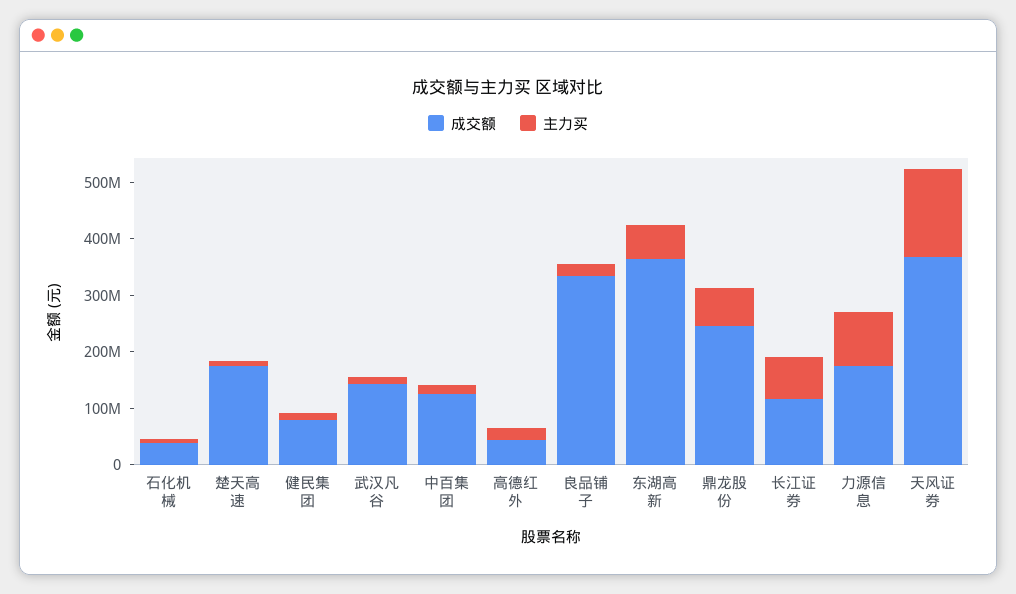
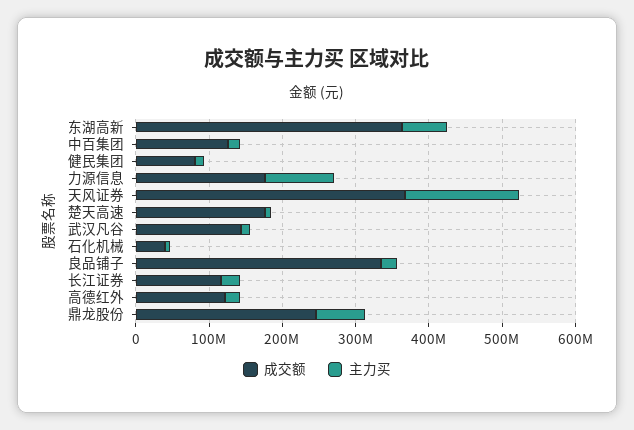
  {
    "成交额": {
      "石化机械": 40000000,
      "楚天高速": 180000000,
      "健民集团": 80000000,
      "武汉凡谷": 140000000,
      "中百集团": 120000000,
-     "高德红外": 40000000,
+     "高德红外": 120000000,
      "良品铺子": 340000000,
      "东湖高新": 360000000,
      "鼎龙股份": 240000000,
      "长江证券": 120000000,
      "力源信息": 180000000,
      "天风证券": 360000000
    },
    "主力买": {
      "石化机械": 0,
      "楚天高速": 0,
      "健民集团": 20000000,
      "武汉凡谷": 20000000,
      "中百集团": 20000000,
      "高德红外": 20000000,
      "良品铺子": 20000000,
      "东湖高新": 60000000,
      "鼎龙股份": 60000000,
-     "长江证券": 80000000,
+     "长江证券": 20000000,
      "力源信息": 100000000,
      "天风证券": 160000000
    }
  }

